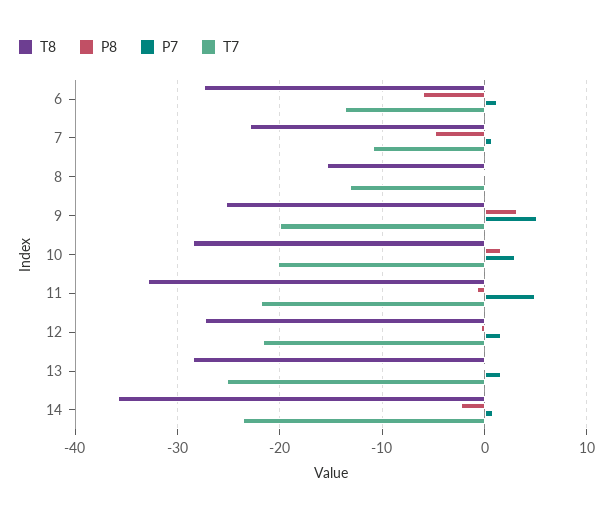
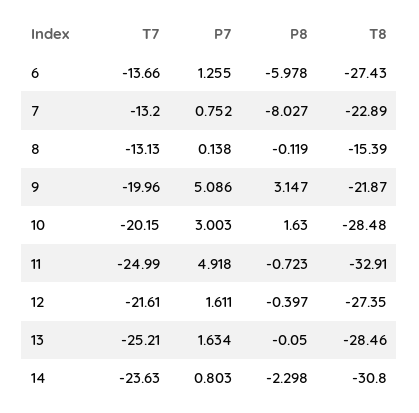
  {
    "T8": {
      "6": -27.43,
      "7": -22.89,
      "8": -15.39,
-     "9": -25,
+     "9": -21.87,
      "10": -28.48,
      "11": -32.91,
      "12": -27.35,
      "13": -28.46,
-     "14": -36
+     "14": -30.8
    },
    "P8": {
      "6": -5.978,
-     "7": -5,
+     "7": -8.027,
      "8": -0.119,
      "9": 3.147,
      "10": 1.63,
      "11": -0.723,
      "12": -0.397,
      "13": -0.05,
      "14": -2.298
    },
    "P7": {
      "6": 1.255,
      "7": 0.752,
      "8": 0.138,
      "9": 5.086,
      "10": 3.003,
      "11": 4.918,
      "12": 1.611,
      "13": 1.634,
      "14": 0.803
    },
    "T7": {
      "6": -13.66,
-     "7": -11,
+     "7": -13.2,
      "8": -13.13,
      "9": -19.96,
      "10": -20.15,
-     "11": -22,
+     "11": -24.99,
      "12": -21.61,
      "13": -25.21,
      "14": -23.63
    }
  }

